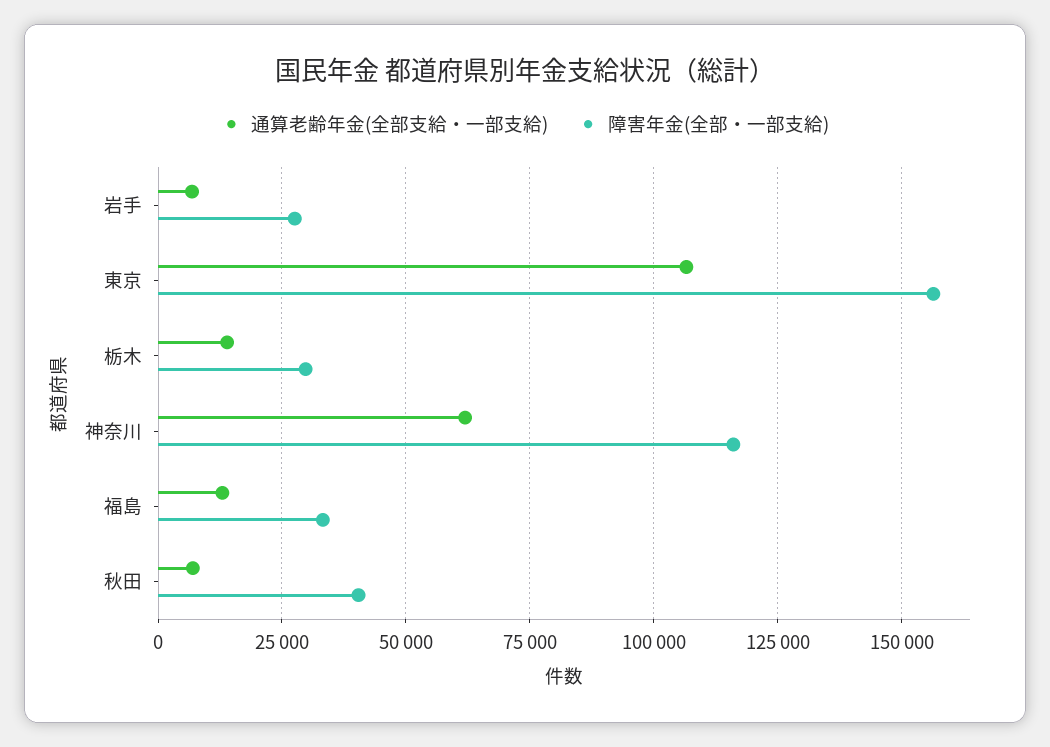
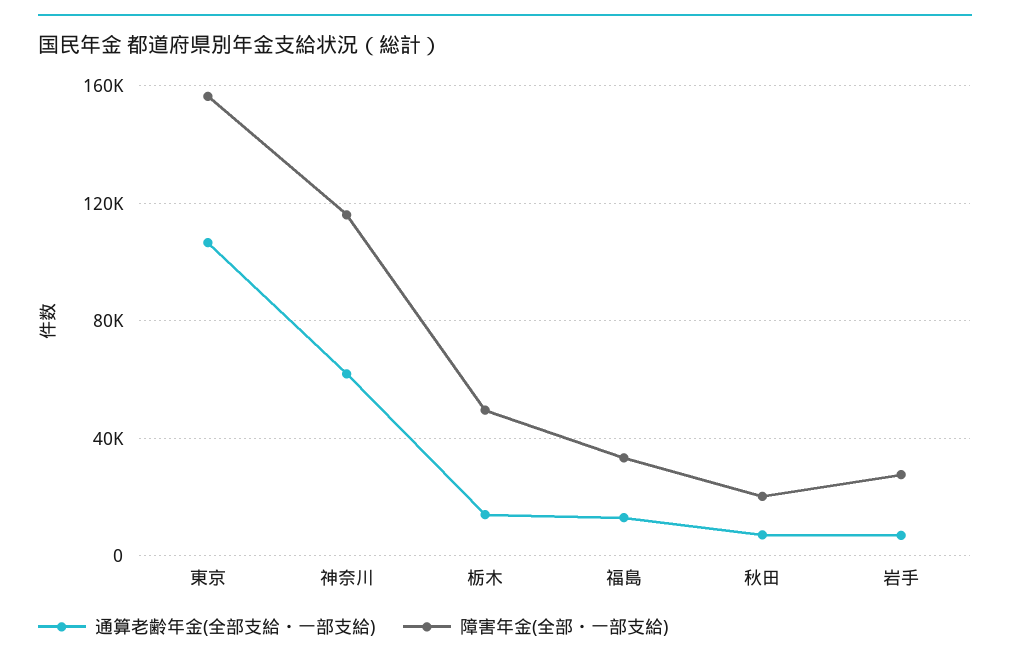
  {
    "通算老齢年金(全部支給・一部支給)": {
      "岩手": 7500,
      "東京": 107500,
      "栃木": 15000,
      "神奈川": 62500,
      "福島": 12500,
      "秋田": 7500
    },
    "障害年金(全部・一部支給)": {
      "岩手": 27500,
      "東京": 157500,
-     "栃木": 30000,
+     "栃木": 50000,
      "神奈川": 115000,
      "福島": 32500,
-     "秋田": 40000
+     "秋田": 20000
    }
  }

